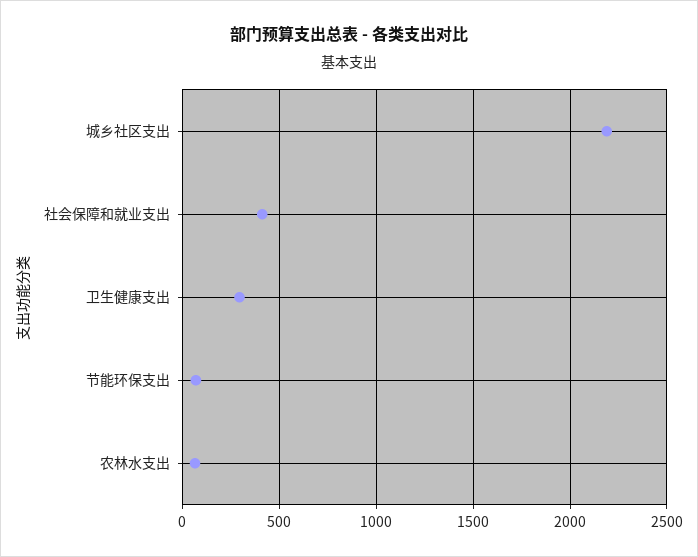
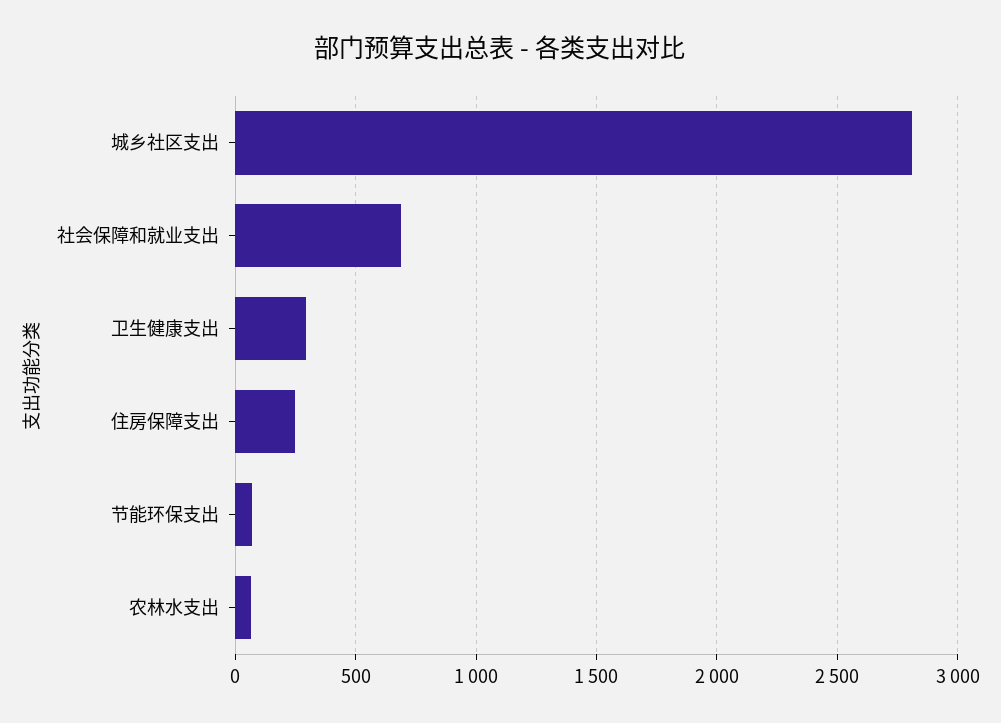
  {
-   "城乡社区支出": 2200,
+   "城乡社区支出": 2800,
-   "社会保障和就业支出": 400,
+   "社会保障和就业支出": 700,
    "卫生健康支出": 300,
    "节能环保支出": 50,
-   "农林水支出": 50
+   "农林水支出": 50,
+   "住房保障支出": 250
  }

